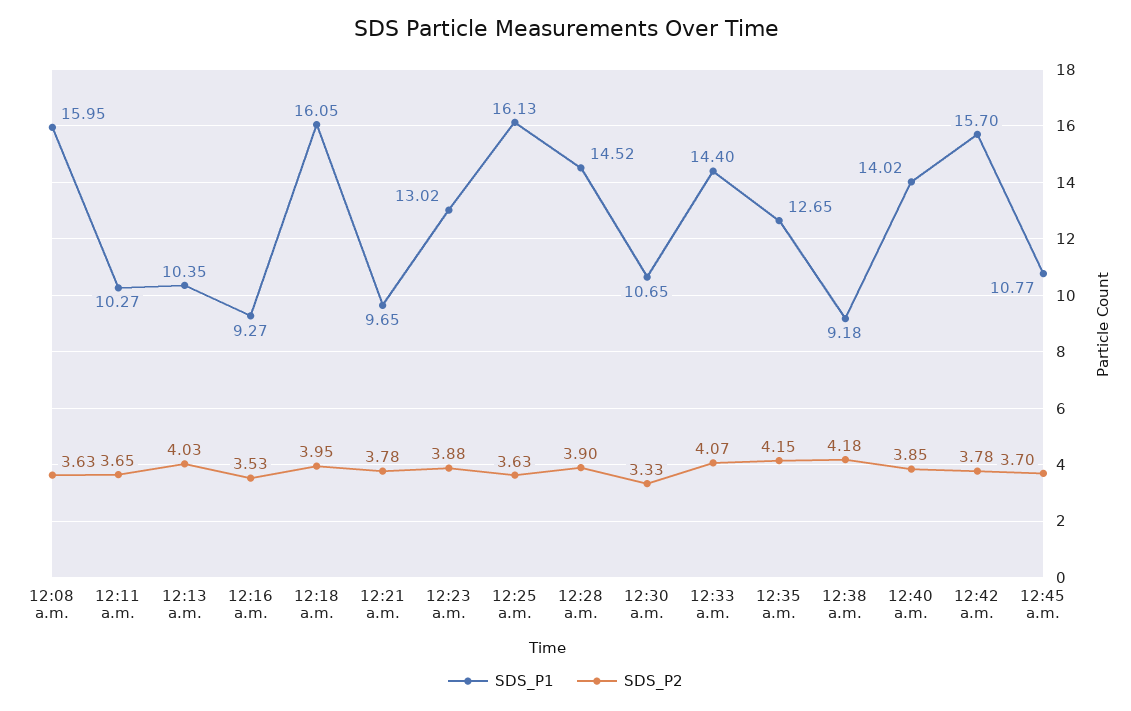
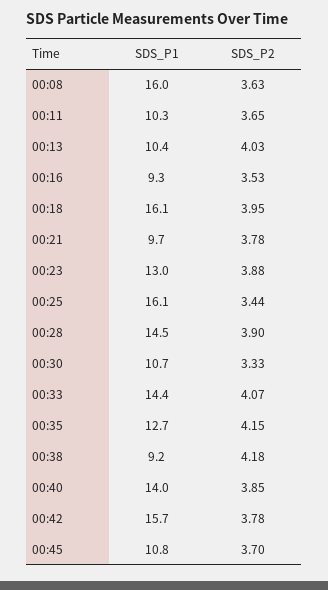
  {
    "SDS_P1": {
      "12:08 a.m.": 15.95,
      "12:11 a.m.": 10.27,
      "12:13 a.m.": 10.35,
      "12:16 a.m.": 9.27,
      "12:18 a.m.": 16.05,
      "12:21 a.m.": 9.65,
      "12:23 a.m.": 13.02,
      "12:25 a.m.": 16.13,
      "12:28 a.m.": 14.52,
      "12:30 a.m.": 10.65,
      "12:33 a.m.": 14.4,
      "12:35 a.m.": 12.65,
      "12:38 a.m.": 9.18,
      "12:40 a.m.": 14.02,
      "12:42 a.m.": 15.7,
      "12:45 a.m.": 10.77
    },
    "SDS_P2": {
      "12:08 a.m.": 3.63,
      "12:11 a.m.": 3.65,
      "12:13 a.m.": 4.03,
      "12:16 a.m.": 3.53,
      "12:18 a.m.": 3.95,
      "12:21 a.m.": 3.78,
      "12:23 a.m.": 3.88,
-     "12:25 a.m.": 3.63,
+     "12:25 a.m.": 3.44,
      "12:28 a.m.": 3.9,
      "12:30 a.m.": 3.33,
      "12:33 a.m.": 4.07,
      "12:35 a.m.": 4.15,
      "12:38 a.m.": 4.18,
      "12:40 a.m.": 3.85,
      "12:42 a.m.": 3.78,
      "12:45 a.m.": 3.7
    }
  }

